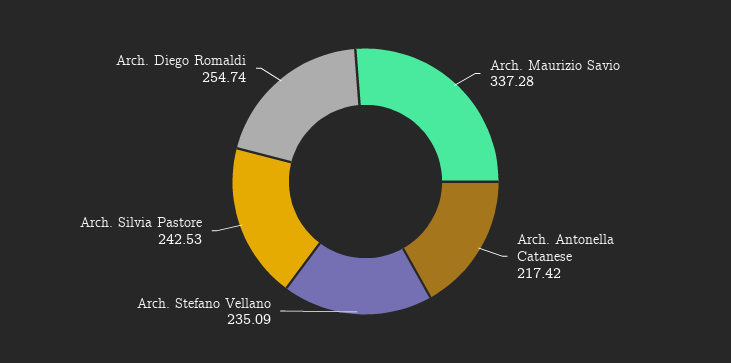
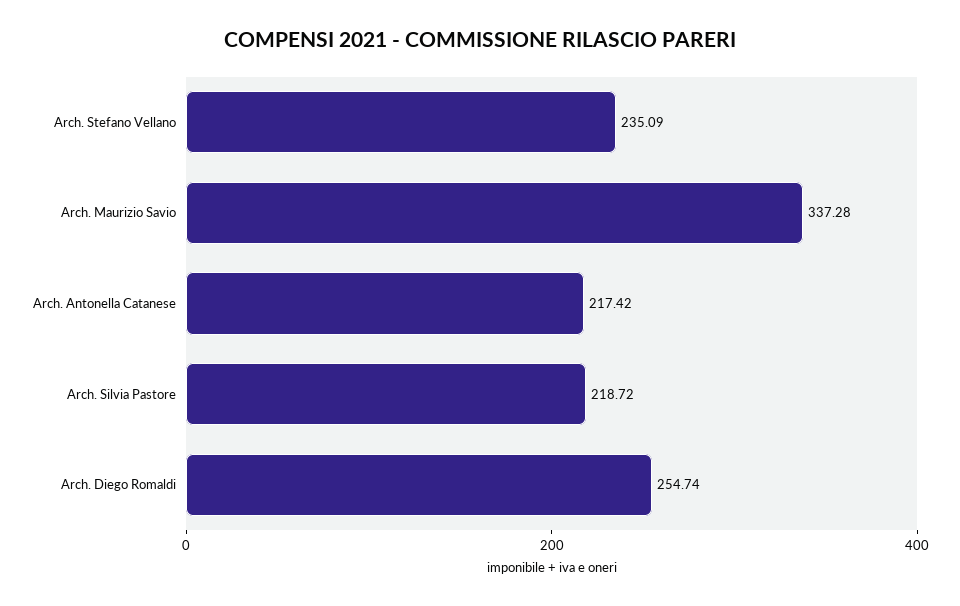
  {
    "Arch. Maurizio Savio": 337.28,
    "Arch. Antonella Catanese": 217.42,
    "Arch. Stefano Vellano": 235.09,
-   "Arch. Silvia Pastore": 242.53,
+   "Arch. Silvia Pastore": 218.72,
    "Arch. Diego Romaldi": 254.74
  }

